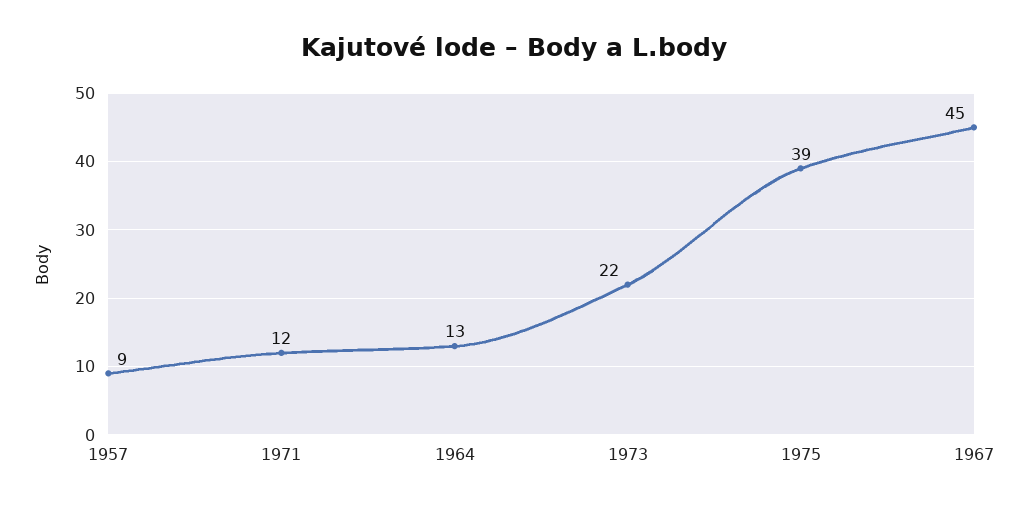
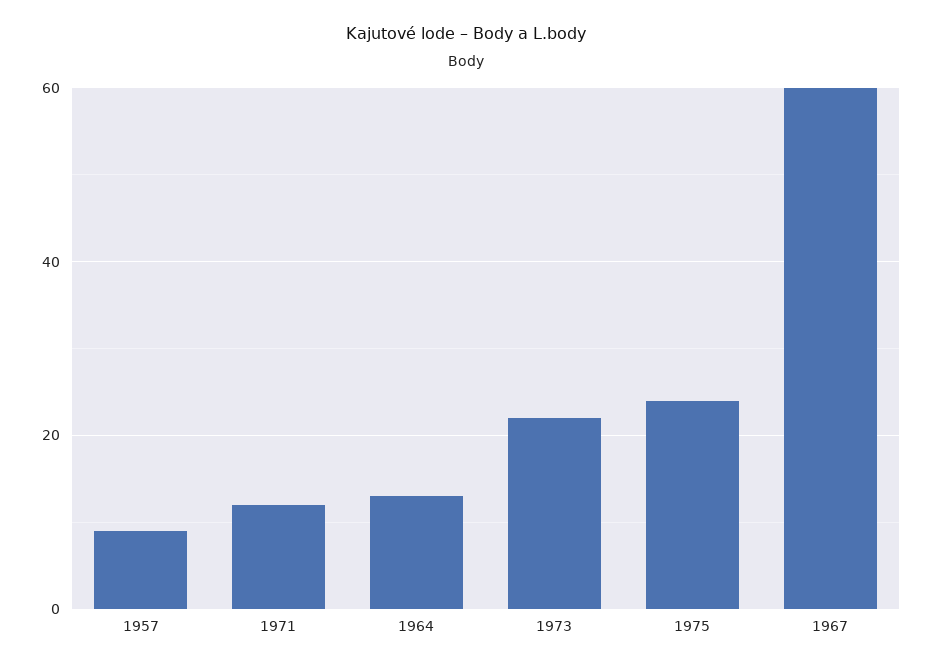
  {
    "1957": 9,
    "1971": 12,
    "1964": 13,
    "1973": 22,
-   "1975": 39,
+   "1975": 25,
-   "1967": 45
+   "1967": 60
  }

